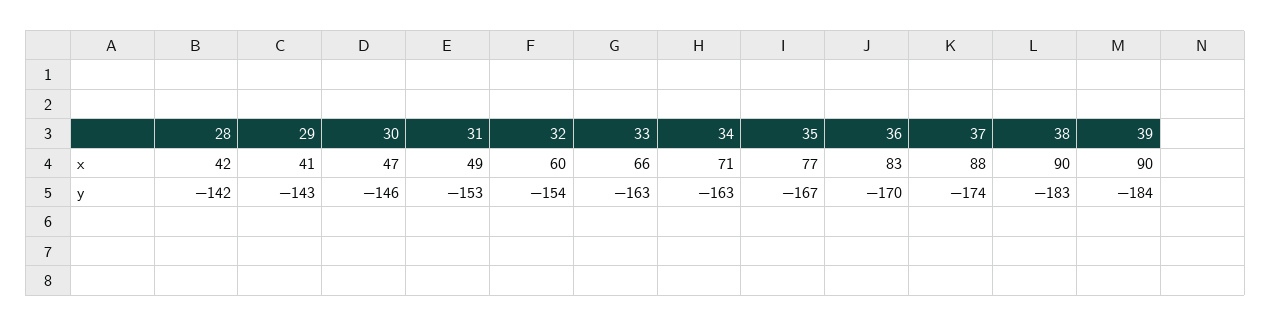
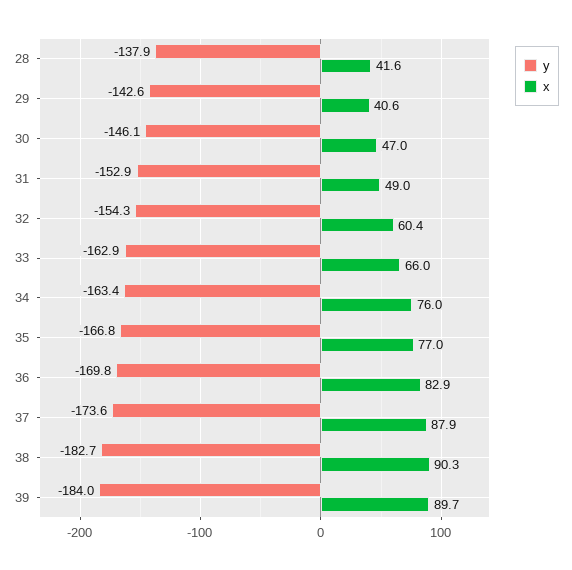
  {
    "x": {
      "28": 41.6,
      "29": 40.6,
      "30": 47,
      "31": 49,
      "32": 60.4,
      "33": 66,
-     "34": 71,
+     "34": 76,
      "35": 77,
      "36": 82.9,
      "37": 87.9,
      "38": 90.3,
      "39": 89.7
    },
    "y": {
-     "28": -142,
+     "28": -137.9,
      "29": -142.6,
      "30": -146.1,
      "31": -152.9,
      "32": -154.3,
      "33": -162.9,
      "34": -163.4,
      "35": -166.8,
      "36": -169.8,
      "37": -173.6,
      "38": -182.7,
      "39": -184
    }
  }

